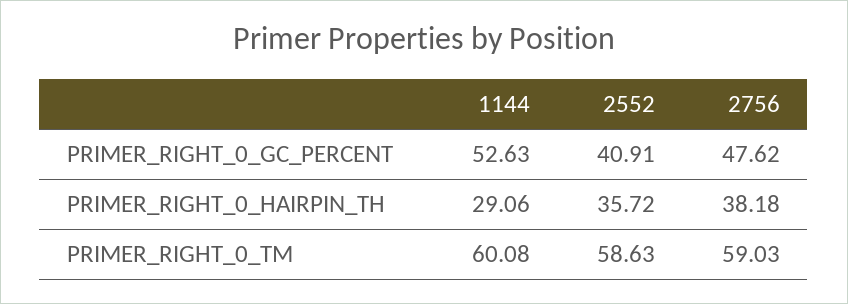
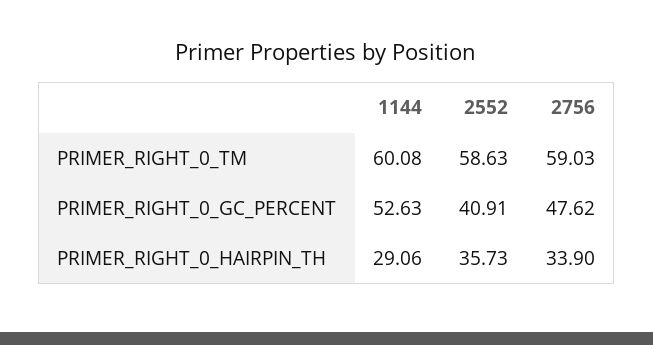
  {
    "1144": {
      "PRIMER_RIGHT_0_GC_PERCENT": 52.63,
      "PRIMER_RIGHT_0_HAIRPIN_TH": 29.06,
      "PRIMER_RIGHT_0_TM": 60.08
    },
    "2552": {
      "PRIMER_RIGHT_0_GC_PERCENT": 40.91,
-     "PRIMER_RIGHT_0_HAIRPIN_TH": 35.72,
+     "PRIMER_RIGHT_0_HAIRPIN_TH": 35.73,
      "PRIMER_RIGHT_0_TM": 58.63
    },
    "2756": {
      "PRIMER_RIGHT_0_GC_PERCENT": 47.62,
-     "PRIMER_RIGHT_0_HAIRPIN_TH": 38.18,
+     "PRIMER_RIGHT_0_HAIRPIN_TH": 33.9,
      "PRIMER_RIGHT_0_TM": 59.03
    }
  }

